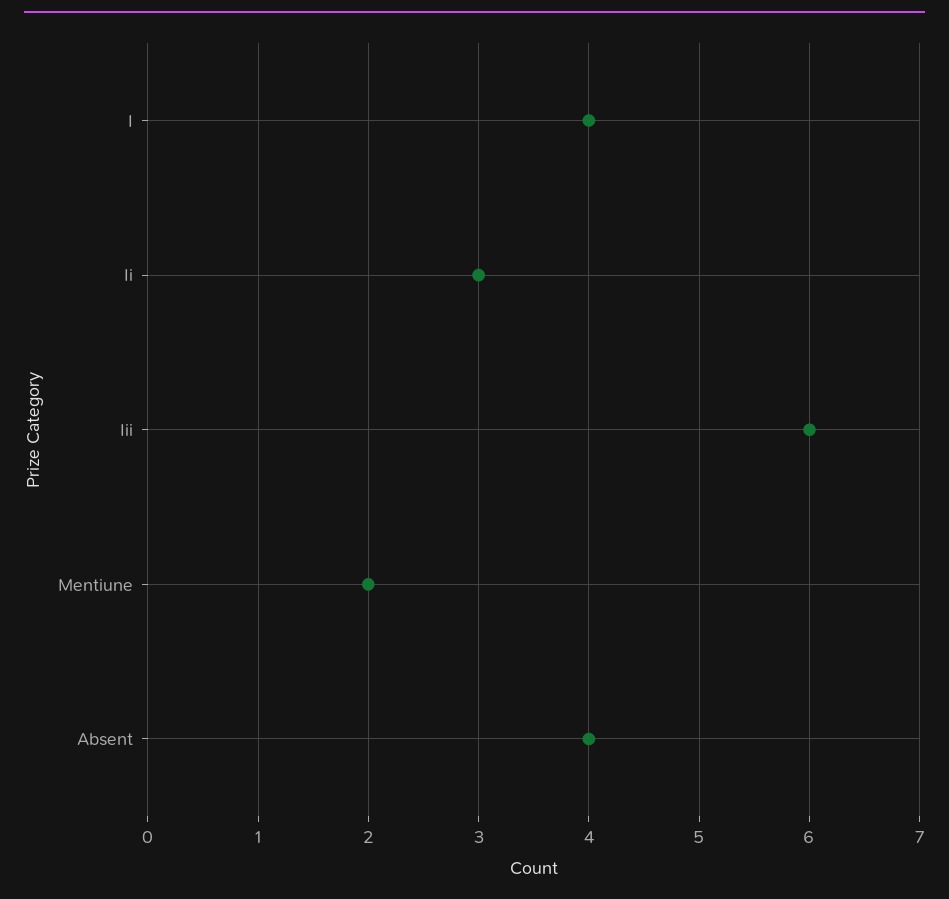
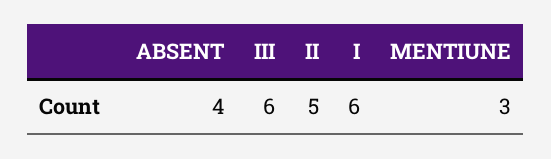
  {
-   "I": 4,
+   "I": 6,
-   "Ii": 3,
+   "Ii": 5,
    "Iii": 6,
-   "Mentiune": 2,
+   "Mentiune": 3,
    "Absent": 4
  }

